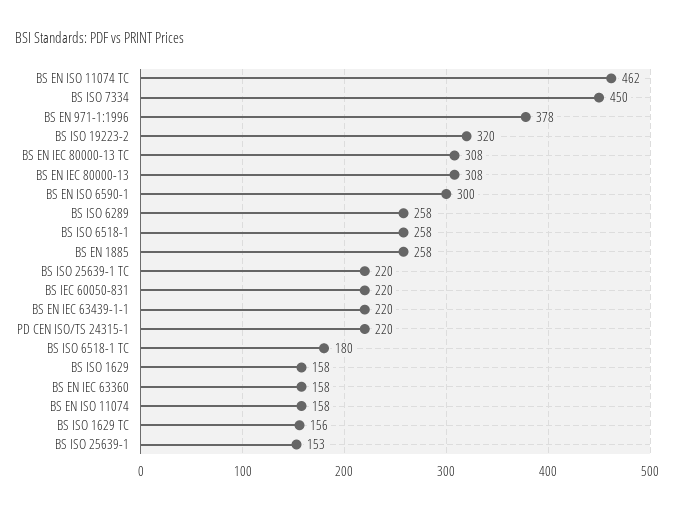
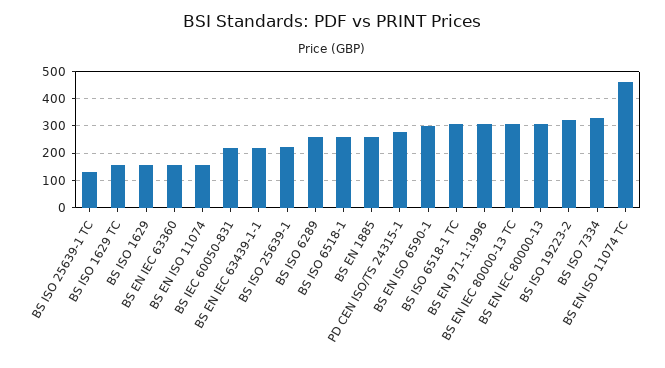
  {
    "BS EN ISO 11074 TC": 462,
-   "BS ISO 7334": 450,
+   "BS ISO 7334": 325,
-   "BS EN 971-1:1996": 378,
+   "BS EN 971-1:1996": 300,
    "BS ISO 19223-2": 320,
    "BS EN IEC 80000-13 TC": 308,
    "BS EN IEC 80000-13": 308,
    "BS EN ISO 6590-1": 300,
    "BS ISO 6289": 258,
    "BS ISO 6518-1": 258,
    "BS EN 1885": 258,
-   "BS ISO 25639-1 TC": 220,
+   "BS ISO 25639-1 TC": 125,
    "BS IEC 60050-831": 220,
    "BS EN IEC 63439-1-1": 220,
-   "PD CEN ISO/TS 24315-1": 220,
+   "PD CEN ISO/TS 24315-1": 275,
-   "BS ISO 6518-1 TC": 180,
+   "BS ISO 6518-1 TC": 300,
    "BS ISO 1629": 158,
    "BS EN IEC 63360": 158,
    "BS EN ISO 11074": 158,
    "BS ISO 1629 TC": 156,
-   "BS ISO 25639-1": 153
+   "BS ISO 25639-1": 225
  }

